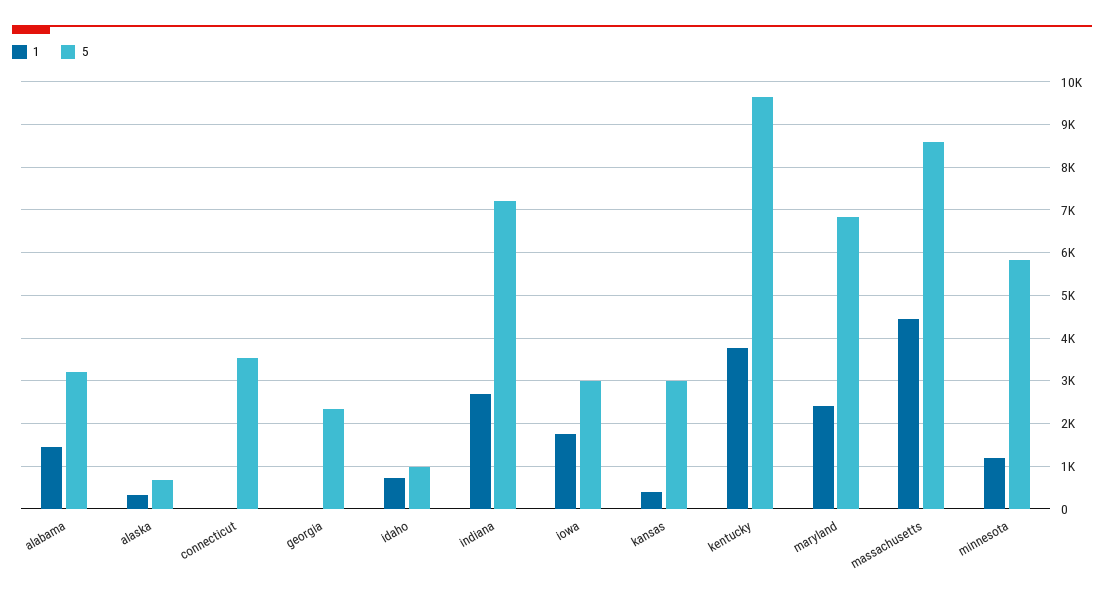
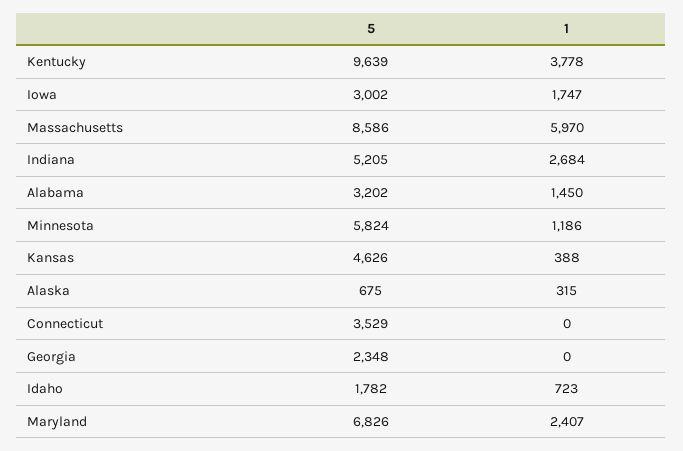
  {
    "1": {
      "alabama": 1450,
      "alaska": 315,
      "connecticut": 0,
      "georgia": 0,
      "idaho": 723,
      "indiana": 2684,
      "iowa": 1747,
      "kansas": 388,
      "kentucky": 3778,
      "maryland": 2407,
-     "massachusetts": 4400,
+     "massachusetts": 5970,
      "minnesota": 1186
    },
    "5": {
      "alabama": 3202,
      "alaska": 675,
      "connecticut": 3529,
      "georgia": 2348,
-     "idaho": 1000,
+     "idaho": 1782,
-     "indiana": 7200,
+     "indiana": 5205,
      "iowa": 3002,
-     "kansas": 3000,
+     "kansas": 4626,
      "kentucky": 9639,
      "maryland": 6826,
      "massachusetts": 8586,
      "minnesota": 5824
    }
  }

